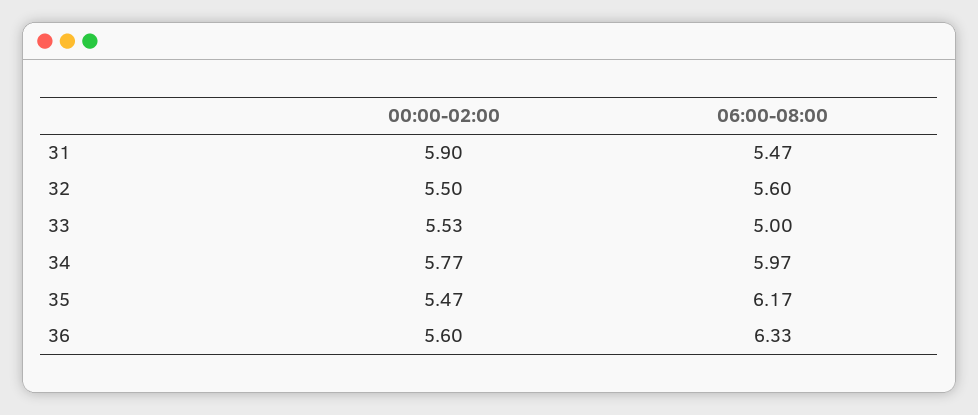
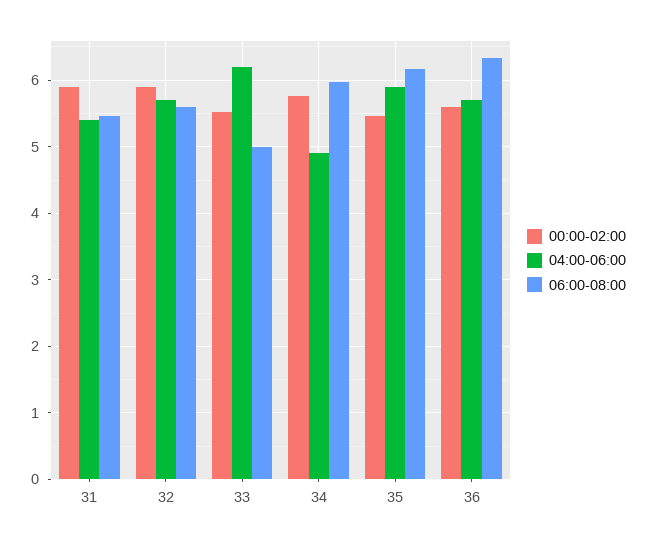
  {
    "00:00-02:00": {
      "31": 5.9,
-     "32": 5.5,
+     "32": 5.9,
      "33": 5.53,
      "34": 5.77,
      "35": 5.47,
      "36": 5.6
    },
    "06:00-08:00": {
      "31": 5.47,
      "32": 5.6,
      "33": 5,
      "34": 5.97,
      "35": 6.17,
      "36": 6.33
-   }
+   },
+   "04:00-06:00": {
+     "31": 5.4,
+     "32": 5.7,
+     "33": 6.2,
+     "34": 4.9,
+     "35": 5.9,
+     "36": 5.7
+   }
  }

